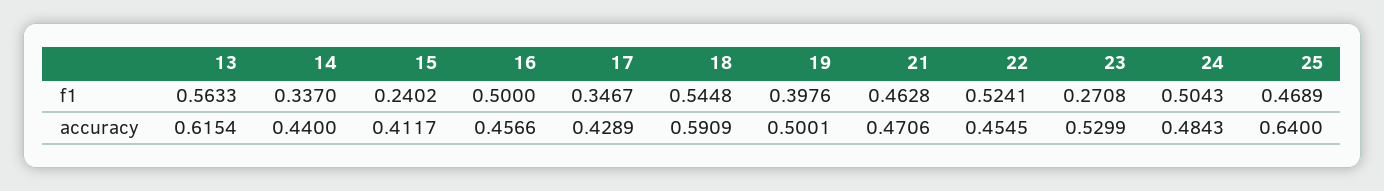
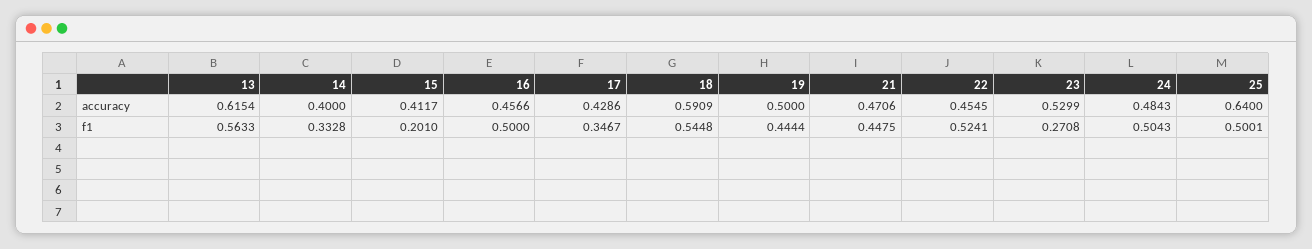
  {
    "13": {
      "f1": 0.5633,
      "accuracy": 0.6154
    },
    "14": {
-     "f1": 0.337,
+     "f1": 0.3328,
-     "accuracy": 0.44
+     "accuracy": 0.4
    },
    "15": {
-     "f1": 0.2402,
+     "f1": 0.201,
      "accuracy": 0.4117
    },
    "16": {
      "f1": 0.5,
      "accuracy": 0.4566
    },
    "17": {
      "f1": 0.3467,
-     "accuracy": 0.4289
+     "accuracy": 0.4286
    },
    "18": {
      "f1": 0.5448,
      "accuracy": 0.5909
    },
    "19": {
-     "f1": 0.3976,
+     "f1": 0.4444,
-     "accuracy": 0.5001
+     "accuracy": 0.5
    },
    "21": {
-     "f1": 0.4628,
+     "f1": 0.4475,
      "accuracy": 0.4706
    },
    "22": {
      "f1": 0.5241,
      "accuracy": 0.4545
    },
    "23": {
      "f1": 0.2708,
      "accuracy": 0.5299
    },
    "24": {
      "f1": 0.5043,
      "accuracy": 0.4843
    },
    "25": {
-     "f1": 0.4689,
+     "f1": 0.5001,
      "accuracy": 0.64
    }
  }

